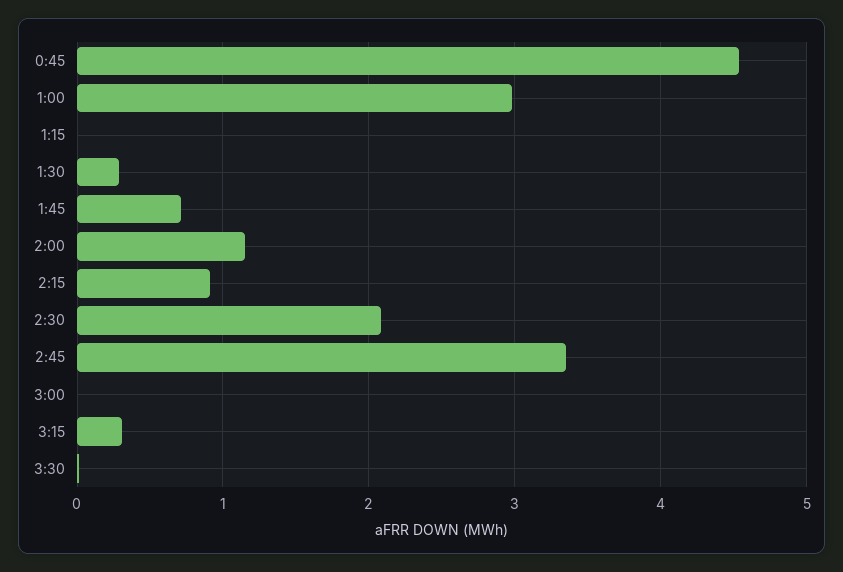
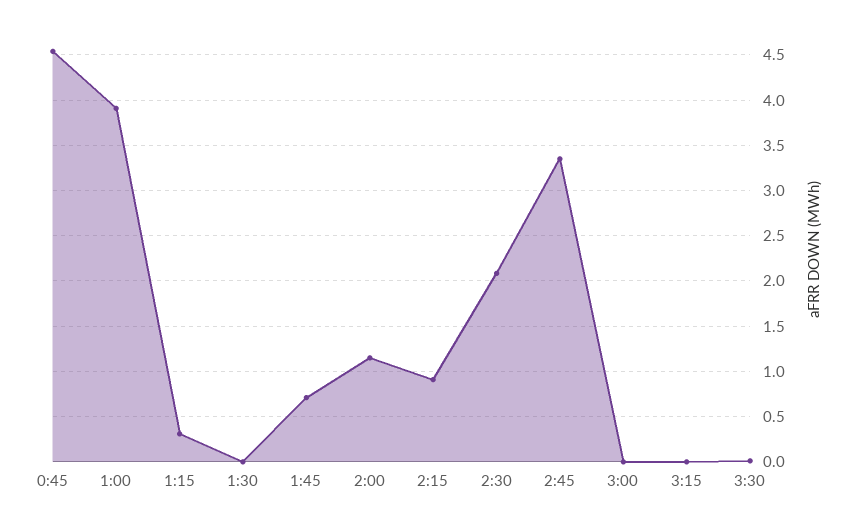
  {
    "0:45": 4.5,
-   "1:00": 3,
+   "1:00": 3.9,
-   "1:15": 0,
+   "1:15": 0.3,
-   "1:30": 0.3,
+   "1:30": 0,
    "1:45": 0.7,
    "2:00": 1.2,
    "2:15": 0.9,
    "2:30": 2.1,
    "2:45": 3.4,
    "3:00": 0,
-   "3:15": 0.3,
+   "3:15": 0,
    "3:30": 0
  }

